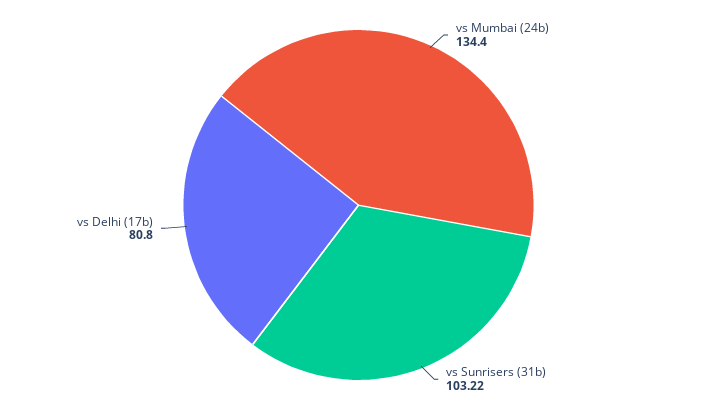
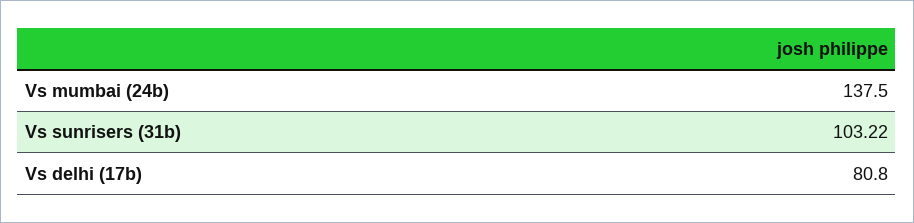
  {
-   "vs Mumbai (24b)": 134.4,
+   "vs Mumbai (24b)": 137.5,
    "vs Sunrisers (31b)": 103.22,
    "vs Delhi (17b)": 80.8
  }

